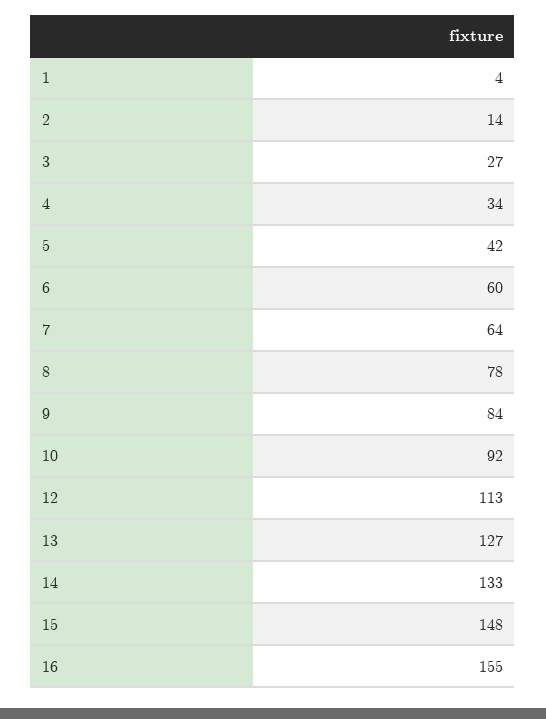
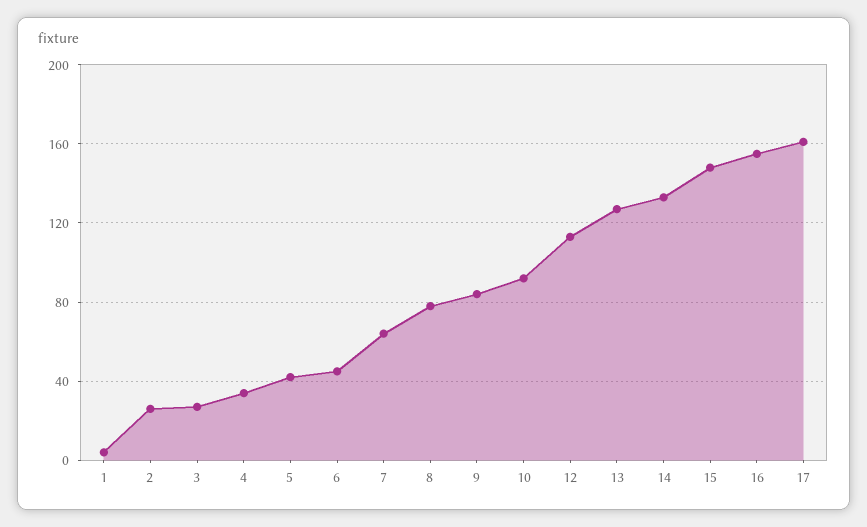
  {
    "1": 4,
-   "2": 14,
+   "2": 25,
    "3": 27,
    "4": 34,
    "5": 42,
-   "6": 60,
+   "6": 45,
    "7": 64,
    "8": 78,
    "9": 84,
    "10": 92,
    "12": 113,
    "13": 127,
    "14": 133,
    "15": 148,
-   "16": 155
+   "16": 155,
+   "17": 160
  }

